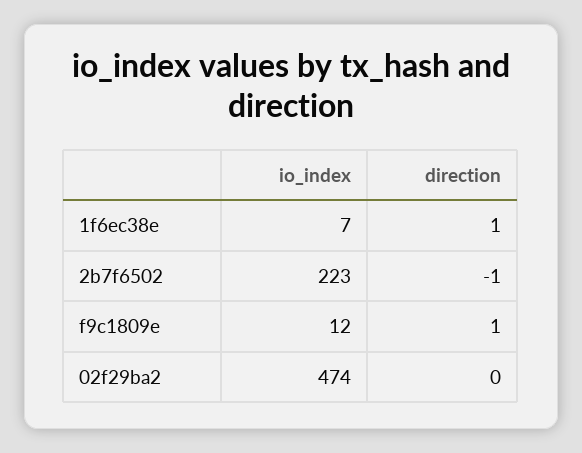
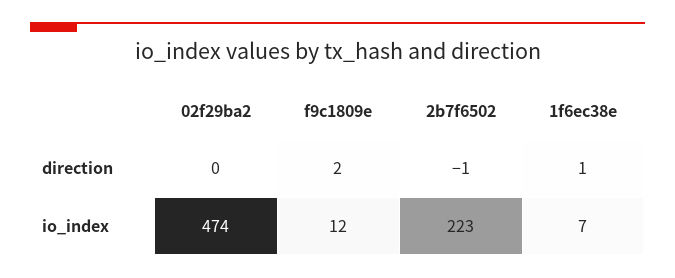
  {
    "io_index": {
      "1f6ec38e": 7,
      "2b7f6502": 223,
      "f9c1809e": 12,
      "02f29ba2": 474
    },
    "direction": {
      "1f6ec38e": 1,
      "2b7f6502": -1,
-     "f9c1809e": 1,
+     "f9c1809e": 2,
      "02f29ba2": 0
    }
  }

